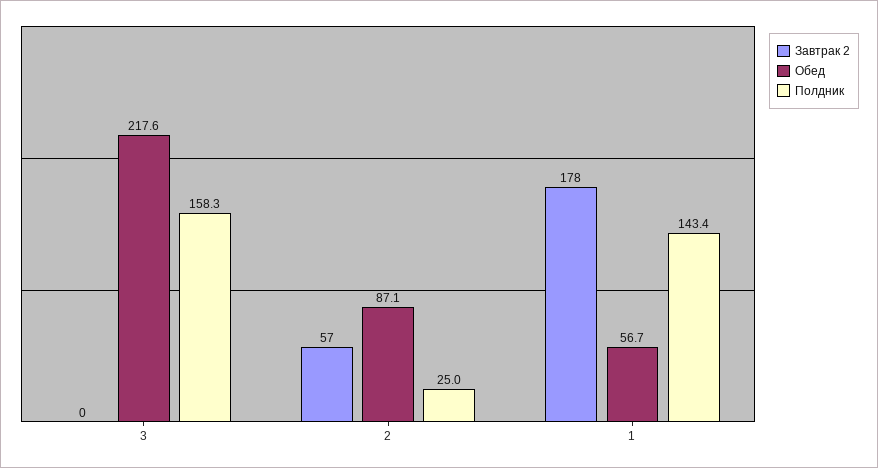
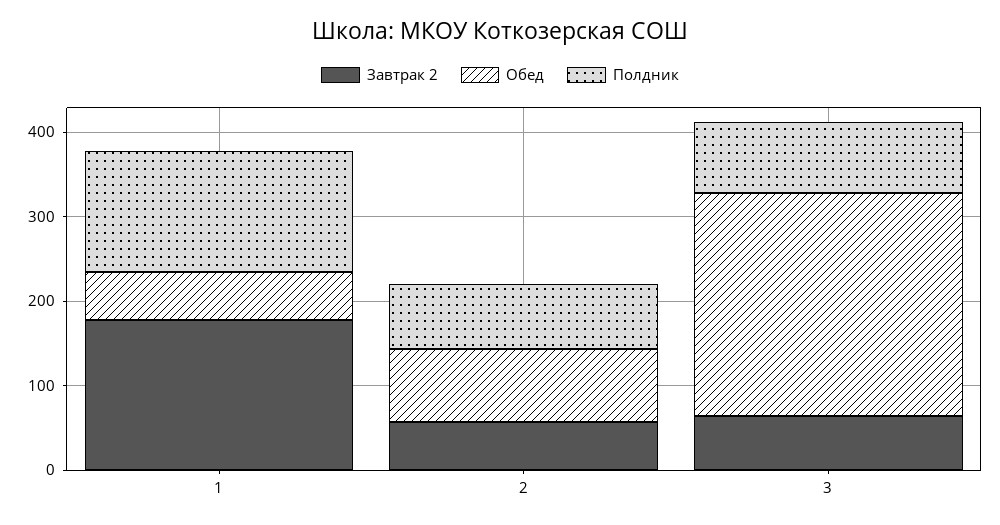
  {
    "Завтрак 2": {
-     "3": 0,
+     "3": 60,
      "2": 57,
      "1": 178
    },
    "Обед": {
-     "3": 217.6,
+     "3": 260,
      "2": 87.1,
      "1": 56.7
    },
    "Полдник": {
-     "3": 158.3,
+     "3": 80,
-     "2": 25,
+     "2": 80,
      "1": 143.4
    }
  }

